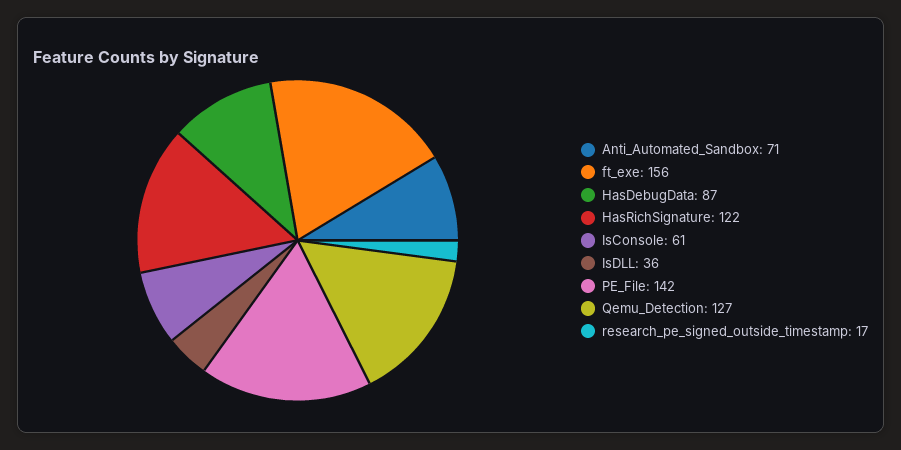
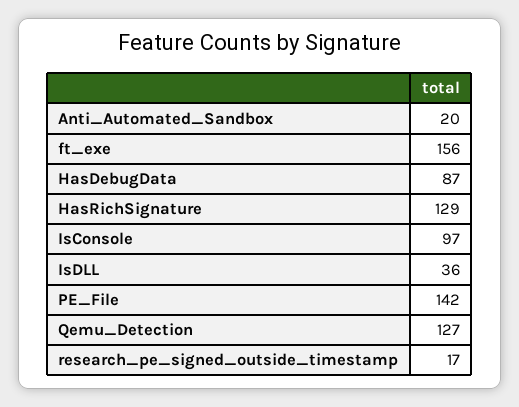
  {
-   "Anti_Automated_Sandbox": 71,
+   "Anti_Automated_Sandbox": 20,
    "ft_exe": 156,
    "HasDebugData": 87,
-   "HasRichSignature": 122,
+   "HasRichSignature": 129,
-   "IsConsole": 61,
+   "IsConsole": 97,
    "IsDLL": 36,
    "PE_File": 142,
    "Qemu_Detection": 127,
    "research_pe_signed_outside_timestamp": 17
  }

